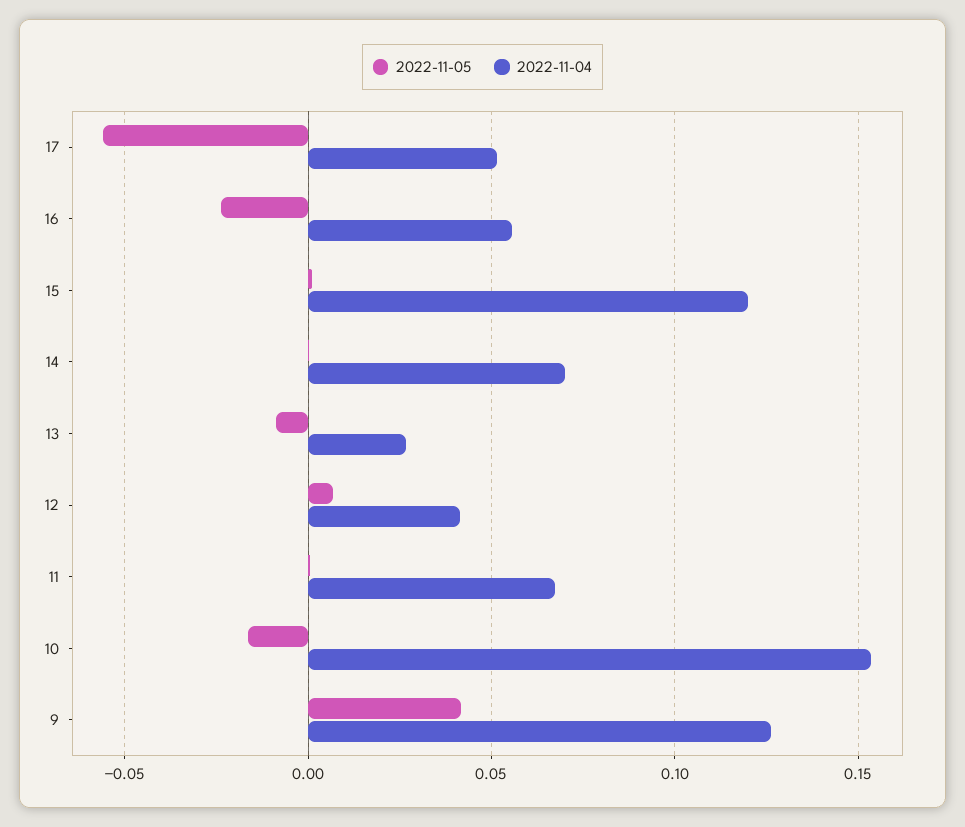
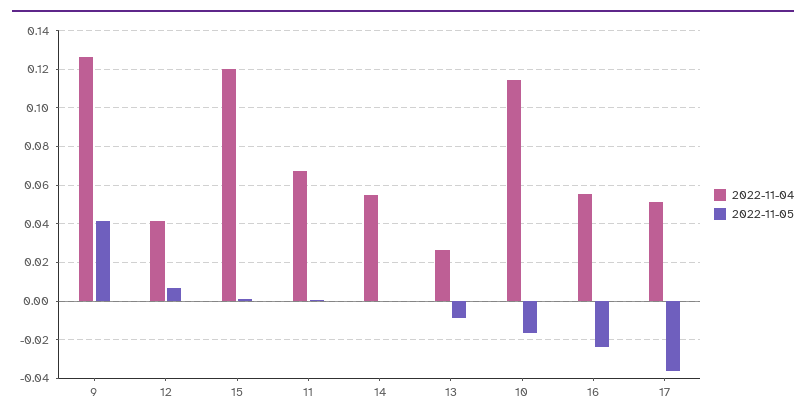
  {
    "2022-11-05": {
-     "17": -0.055,
+     "17": -0.035,
      "16": -0.025,
      "15": 0,
      "14": 0,
      "13": -0.01,
      "12": 0.005,
      "11": 0,
      "10": -0.015,
      "9": 0.04
    },
    "2022-11-04": {
      "17": 0.05,
      "16": 0.055,
      "15": 0.12,
-     "14": 0.07,
+     "14": 0.055,
      "13": 0.025,
      "12": 0.04,
      "11": 0.065,
-     "10": 0.155,
+     "10": 0.115,
      "9": 0.125
    }
  }

